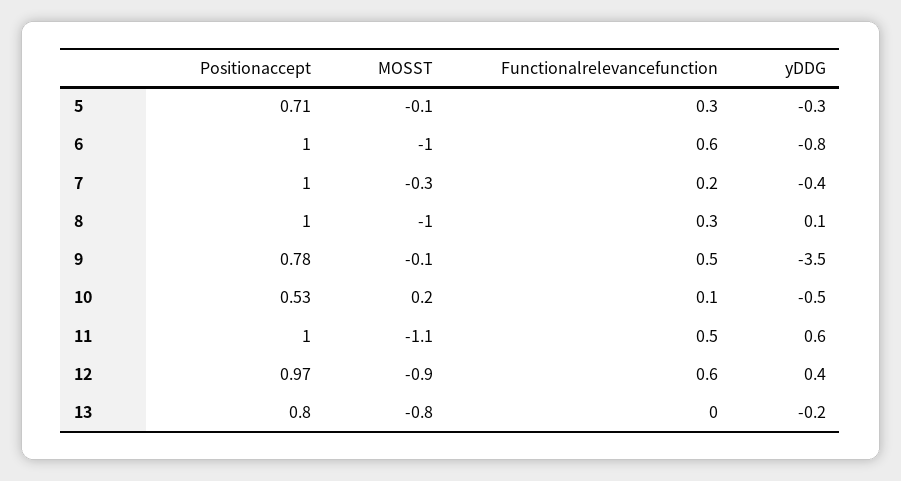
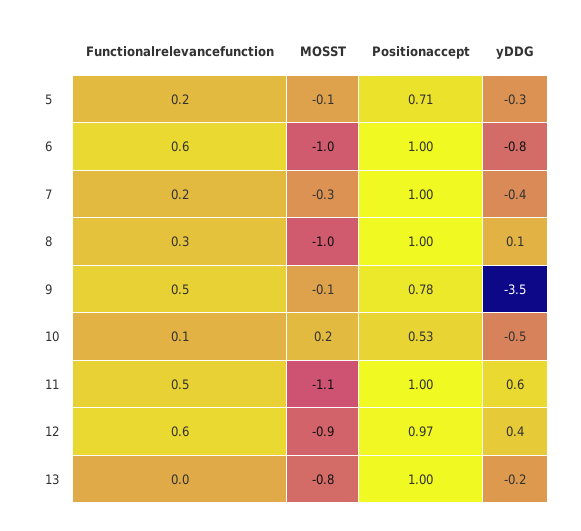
  {
    "Positionaccept": {
      "5": 0.71,
      "6": 1,
      "7": 1,
      "8": 1,
      "9": 0.78,
      "10": 0.53,
      "11": 1,
      "12": 0.97,
-     "13": 0.8
+     "13": 1
    },
    "MOSST": {
      "5": -0.1,
      "6": -1,
      "7": -0.3,
      "8": -1,
      "9": -0.1,
      "10": 0.2,
      "11": -1.1,
      "12": -0.9,
      "13": -0.8
    },
    "Functionalrelevancefunction": {
-     "5": 0.3,
+     "5": 0.2,
      "6": 0.6,
      "7": 0.2,
      "8": 0.3,
      "9": 0.5,
      "10": 0.1,
      "11": 0.5,
      "12": 0.6,
      "13": 0
    },
    "yDDG": {
      "5": -0.3,
      "6": -0.8,
      "7": -0.4,
      "8": 0.1,
      "9": -3.5,
      "10": -0.5,
      "11": 0.6,
      "12": 0.4,
      "13": -0.2
    }
  }

